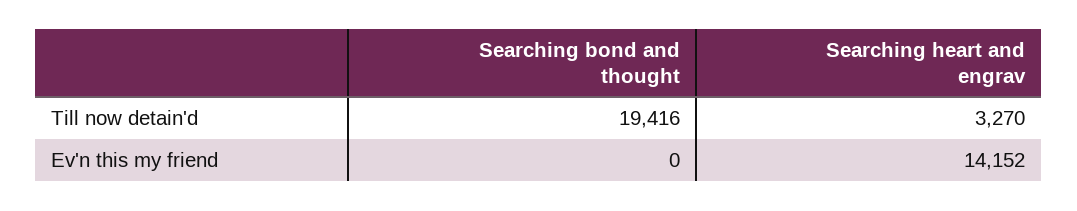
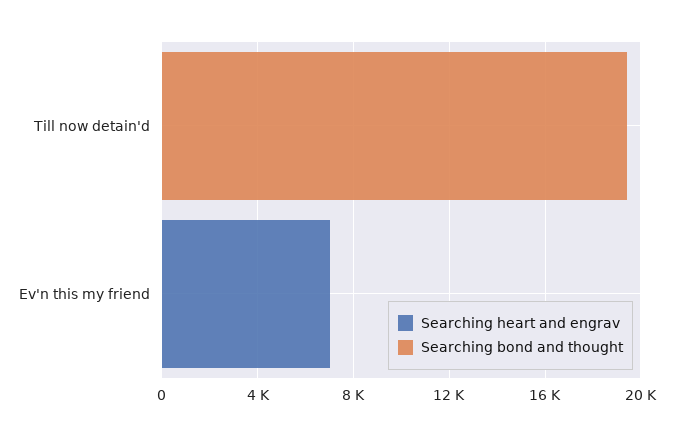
  {
    "Searching bond and thought": {
      "Till now detain'd": 19416,
      "Ev'n this my friend": 0
    },
    "Searching heart and engrav": {
-     "Till now detain'd": 3270,
+     "Till now detain'd": 0,
-     "Ev'n this my friend": 14152
+     "Ev'n this my friend": 7000
    }
  }

